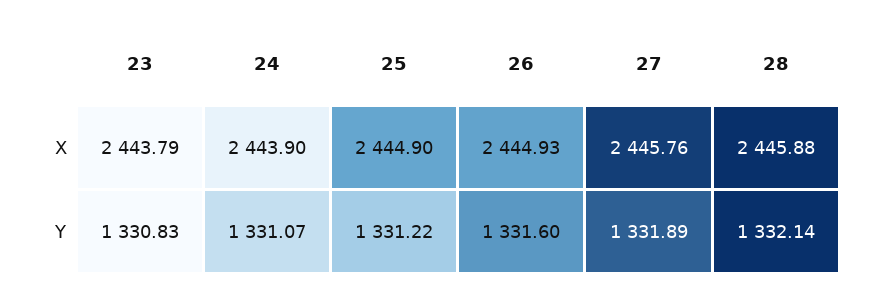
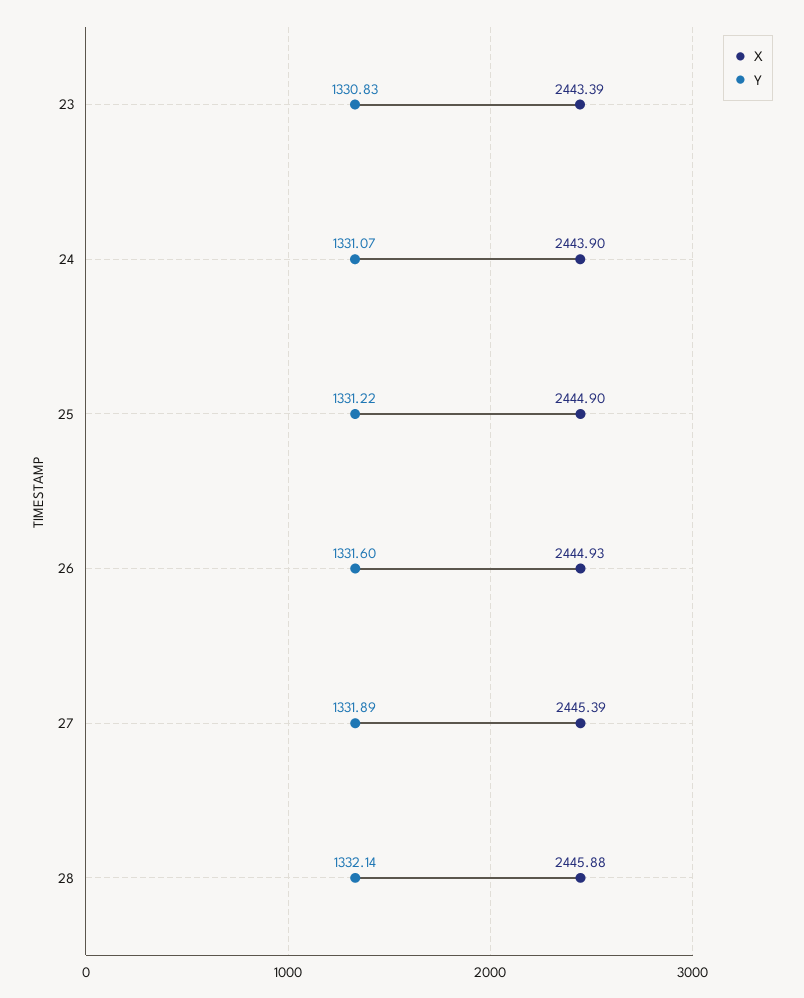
  {
    "X": {
-     "23": 2443.79,
+     "23": 2443.39,
      "24": 2443.9,
      "25": 2444.9,
      "26": 2444.93,
-     "27": 2445.76,
+     "27": 2445.39,
      "28": 2445.88
    },
    "Y": {
      "23": 1330.83,
      "24": 1331.07,
      "25": 1331.22,
      "26": 1331.6,
      "27": 1331.89,
      "28": 1332.14
    }
  }

